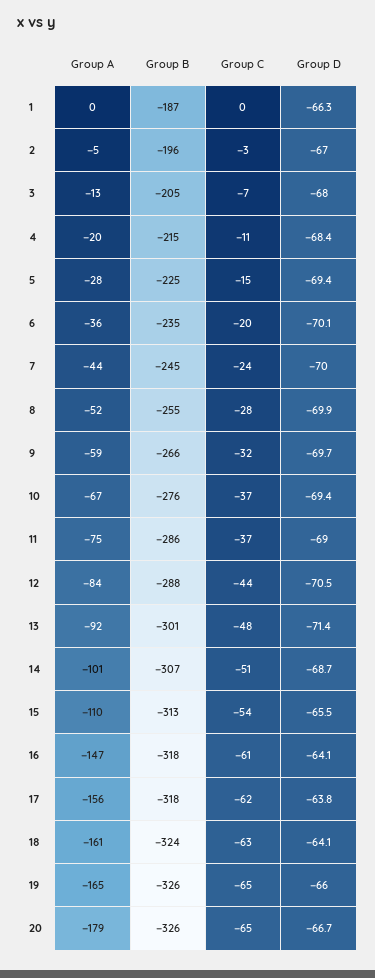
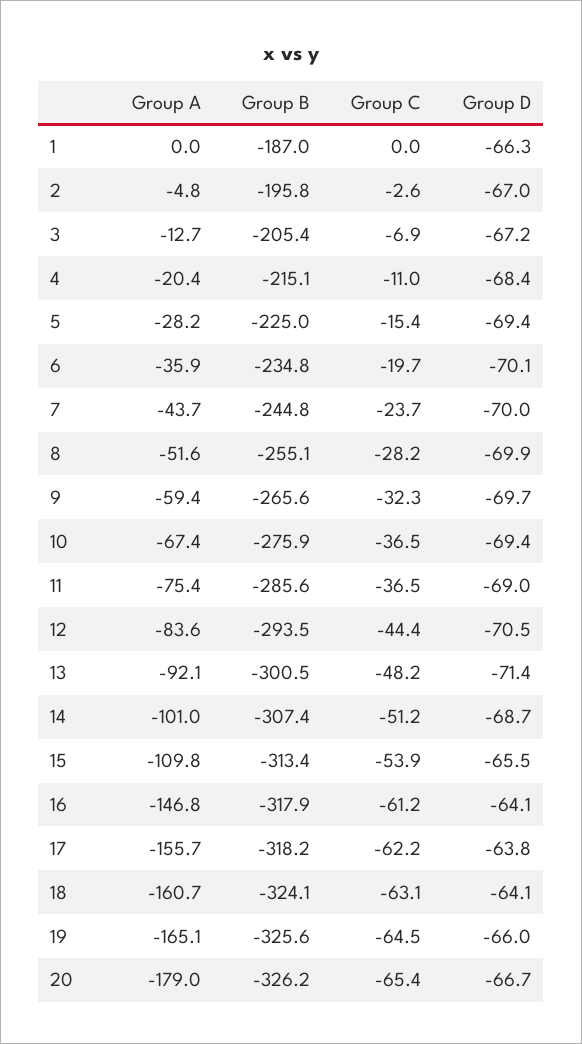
  {
    "Group A": {
      "1": 0,
      "2": -4.8,
      "3": -12.7,
      "4": -20.4,
      "5": -28.2,
      "6": -35.9,
      "7": -43.7,
      "8": -51.6,
      "9": -59.4,
      "10": -67.4,
      "11": -75.4,
      "12": -83.6,
      "13": -92.1,
      "14": -101,
      "15": -109.8,
      "16": -146.8,
      "17": -155.7,
      "18": -160.7,
      "19": -165.1,
      "20": -179
    },
    "Group B": {
      "1": -187,
      "2": -195.8,
      "3": -205.4,
      "4": -215.1,
      "5": -225,
      "6": -234.8,
      "7": -244.8,
      "8": -255.1,
      "9": -265.6,
      "10": -275.9,
      "11": -285.6,
-     "12": -288,
+     "12": -293.5,
      "13": -300.5,
      "14": -307.4,
      "15": -313.4,
      "16": -317.9,
      "17": -318.2,
      "18": -324.1,
      "19": -325.6,
      "20": -326.2
    },
    "Group C": {
      "1": 0,
      "2": -2.6,
      "3": -6.9,
      "4": -11,
      "5": -15.4,
      "6": -19.7,
      "7": -23.7,
      "8": -28.2,
      "9": -32.3,
      "10": -36.5,
      "11": -36.5,
      "12": -44.4,
      "13": -48.2,
      "14": -51.2,
      "15": -53.9,
      "16": -61.2,
      "17": -62.2,
      "18": -63.1,
      "19": -64.5,
      "20": -65.4
    },
    "Group D": {
      "1": -66.3,
      "2": -67,
-     "3": -68,
+     "3": -67.2,
      "4": -68.4,
      "5": -69.4,
      "6": -70.1,
      "7": -70,
      "8": -69.9,
      "9": -69.7,
      "10": -69.4,
      "11": -69,
      "12": -70.5,
      "13": -71.4,
      "14": -68.7,
      "15": -65.5,
      "16": -64.1,
      "17": -63.8,
      "18": -64.1,
      "19": -66,
      "20": -66.7
    }
  }

